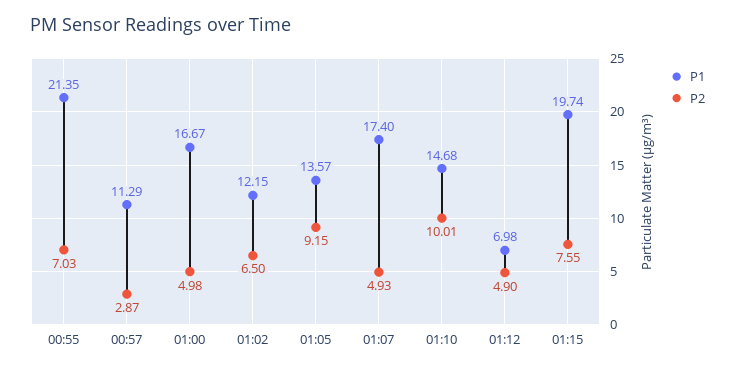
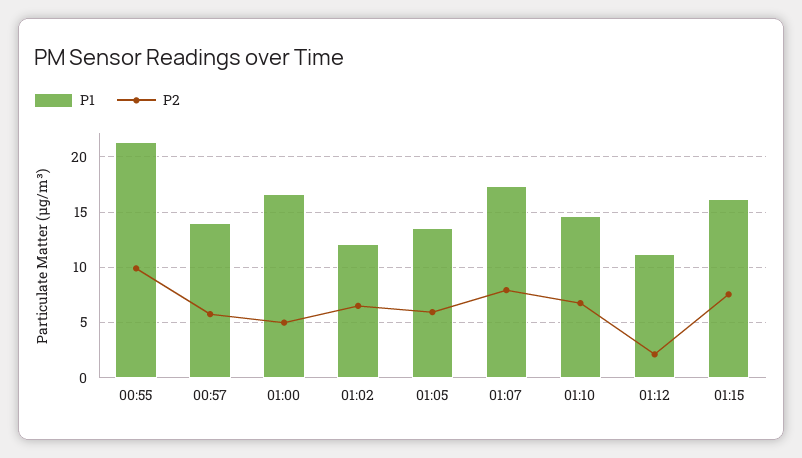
  {
    "P1": {
      "00:55": 21.35,
-     "00:57": 11.29,
+     "00:57": 14,
      "01:00": 16.67,
      "01:02": 12.15,
      "01:05": 13.57,
      "01:07": 17.4,
      "01:10": 14.68,
-     "01:12": 6.98,
+     "01:12": 11,
-     "01:15": 19.74
+     "01:15": 16
    },
    "P2": {
-     "00:55": 7.03,
+     "00:55": 10,
-     "00:57": 2.87,
+     "00:57": 6,
      "01:00": 4.98,
      "01:02": 6.5,
-     "01:05": 9.15,
+     "01:05": 6,
-     "01:07": 4.93,
+     "01:07": 8,
-     "01:10": 10.01,
+     "01:10": 7,
-     "01:12": 4.9,
+     "01:12": 2,
      "01:15": 7.55
    }
  }

